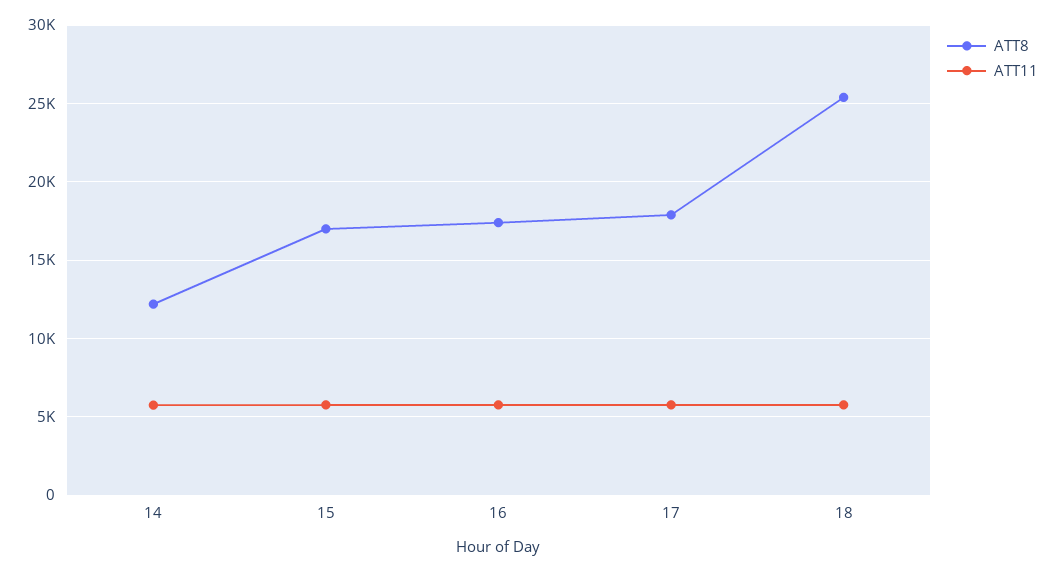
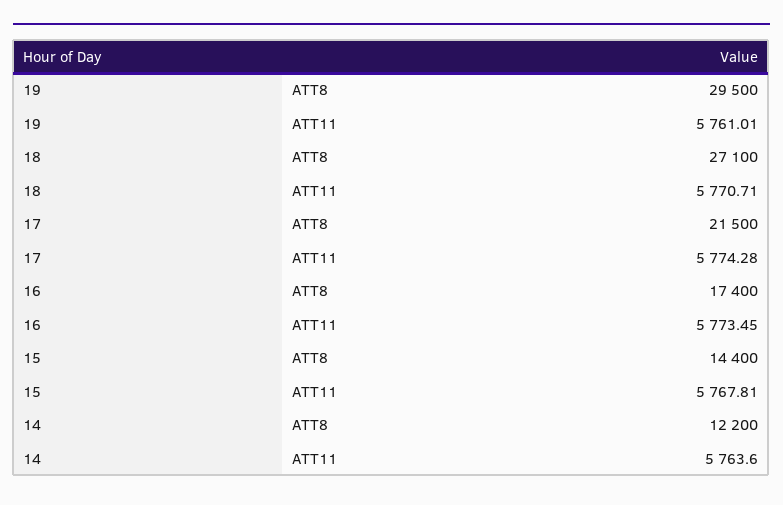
  {
    "ATT8": {
      "14": 12200,
-     "15": 17000,
+     "15": 14400,
      "16": 17400,
-     "17": 18000,
+     "17": 21500,
-     "18": 25500
+     "18": 27100,
+     "19": 29500
    },
    "ATT11": {
      "14": 5763.6,
      "15": 5767.81,
      "16": 5773.45,
      "17": 5774.28,
-     "18": 5770.71
+     "18": 5770.71,
+     "19": 5761.01
    }
  }

